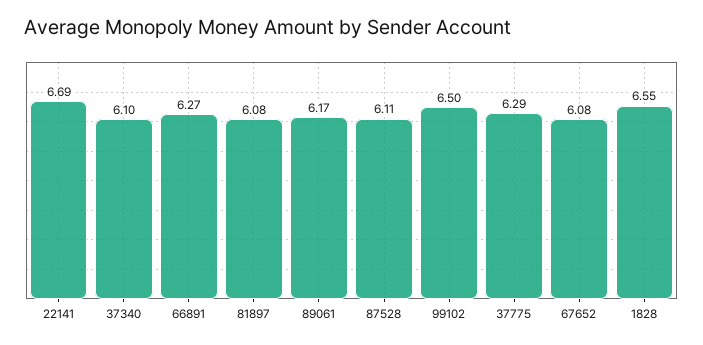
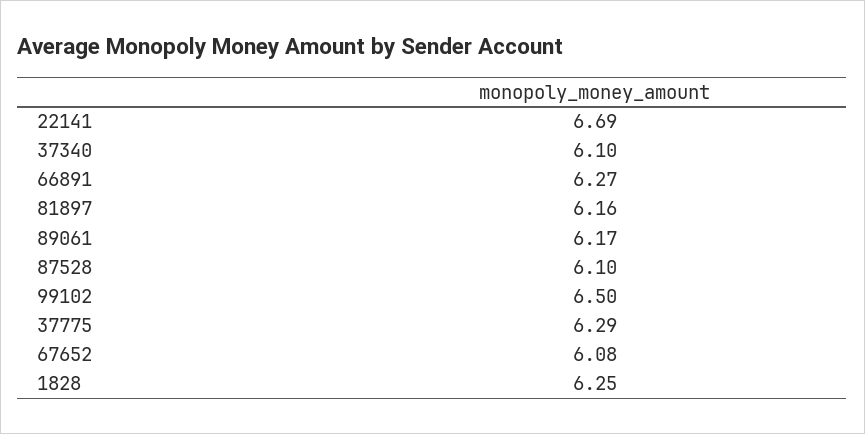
  {
    "22141": 6.69,
    "37340": 6.1,
    "66891": 6.27,
-   "81897": 6.08,
+   "81897": 6.16,
    "89061": 6.17,
-   "87528": 6.11,
+   "87528": 6.1,
    "99102": 6.5,
    "37775": 6.29,
    "67652": 6.08,
-   "1828": 6.55
+   "1828": 6.25
  }

